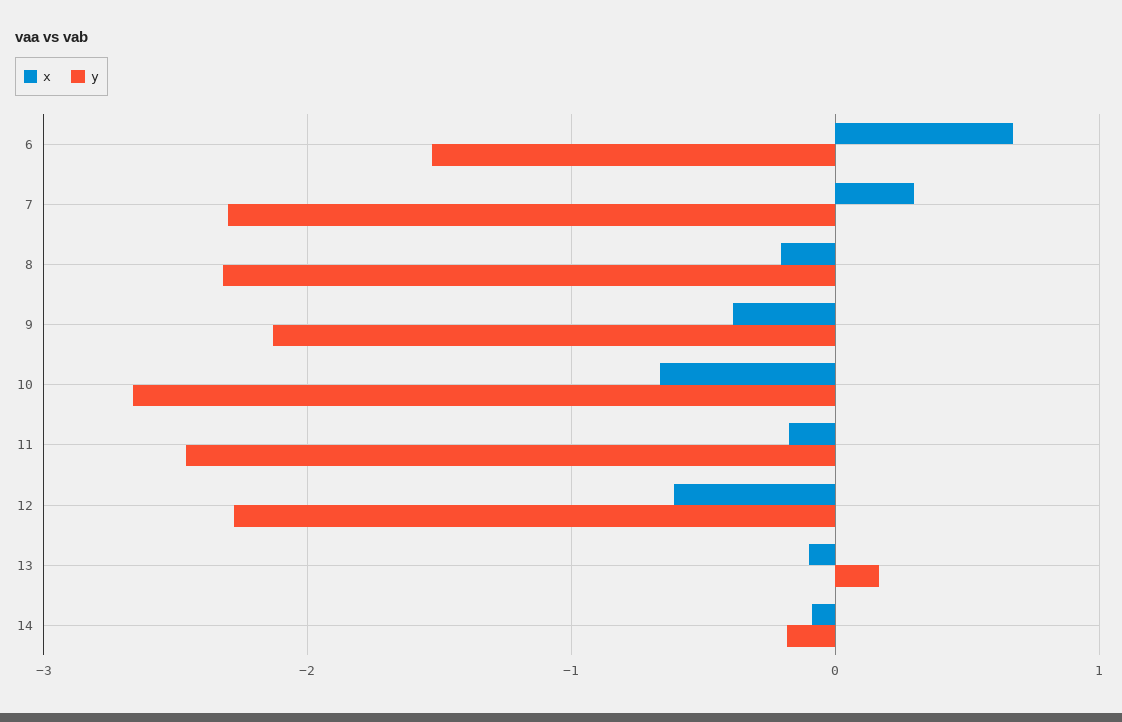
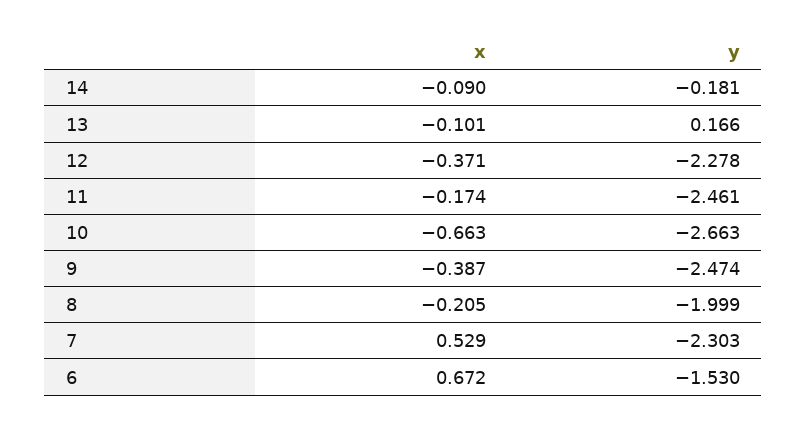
  {
    "x": {
      "6": 0.672,
-     "7": 0.3,
+     "7": 0.529,
      "8": -0.205,
      "9": -0.387,
      "10": -0.663,
      "11": -0.174,
-     "12": -0.6,
+     "12": -0.371,
      "13": -0.101,
      "14": -0.09
    },
    "y": {
      "6": -1.53,
      "7": -2.303,
-     "8": -2.3,
+     "8": -1.999,
-     "9": -2.1,
+     "9": -2.474,
      "10": -2.663,
      "11": -2.461,
      "12": -2.278,
      "13": 0.166,
      "14": -0.181
    }
  }

